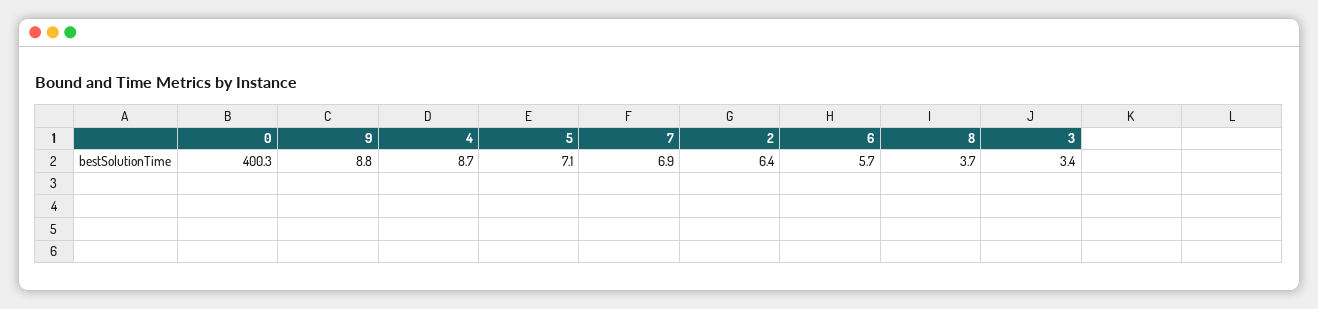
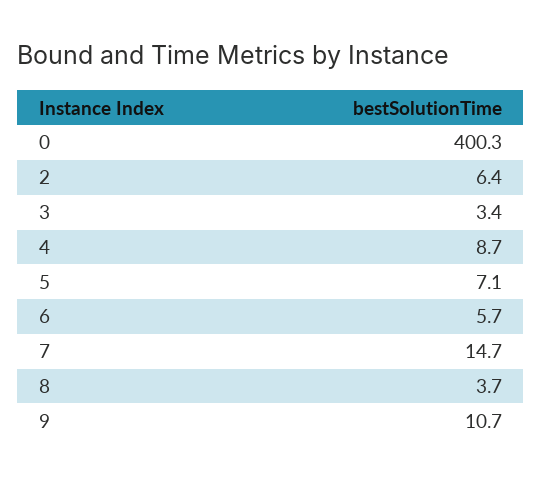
  {
    "0": 400.3,
-   "9": 8.8,
+   "9": 10.7,
    "4": 8.7,
    "5": 7.1,
-   "7": 6.9,
+   "7": 14.7,
    "2": 6.4,
    "6": 5.7,
    "8": 3.7,
    "3": 3.4
  }

